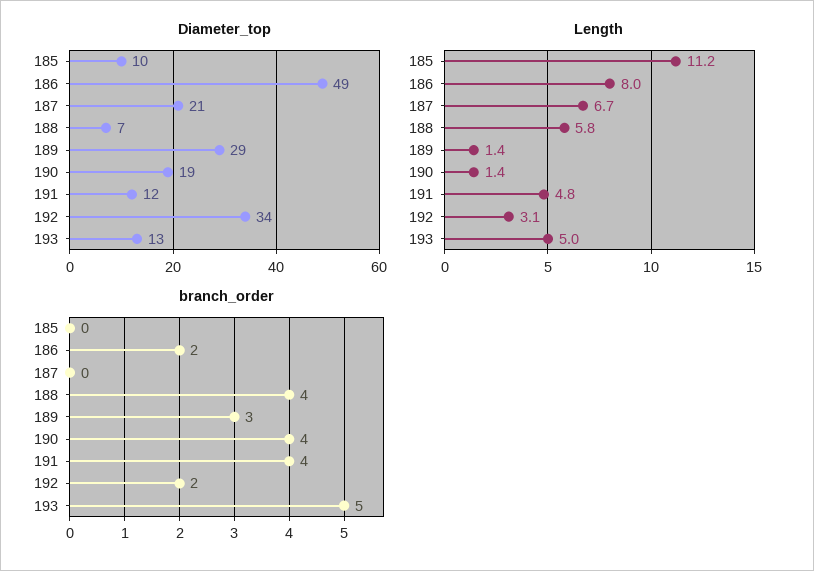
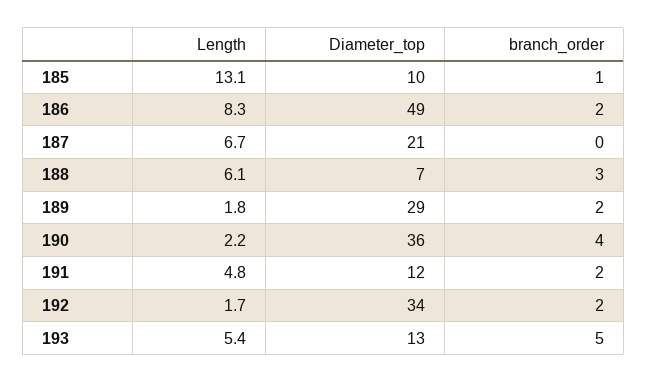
  {
    "Diameter_top": {
      "185": 10,
      "186": 49,
      "187": 21,
      "188": 7,
      "189": 29,
-     "190": 19,
+     "190": 36,
      "191": 12,
      "192": 34,
      "193": 13
    },
    "Length": {
-     "185": 11.2,
+     "185": 13.1,
-     "186": 8,
+     "186": 8.3,
      "187": 6.7,
-     "188": 5.8,
+     "188": 6.1,
-     "189": 1.4,
+     "189": 1.8,
-     "190": 1.4,
+     "190": 2.2,
      "191": 4.8,
-     "192": 3.1,
+     "192": 1.7,
-     "193": 5
+     "193": 5.4
    },
    "branch_order": {
-     "185": 0,
+     "185": 1,
      "186": 2,
      "187": 0,
-     "188": 4,
+     "188": 3,
-     "189": 3,
+     "189": 2,
      "190": 4,
-     "191": 4,
+     "191": 2,
      "192": 2,
      "193": 5
    }
  }

